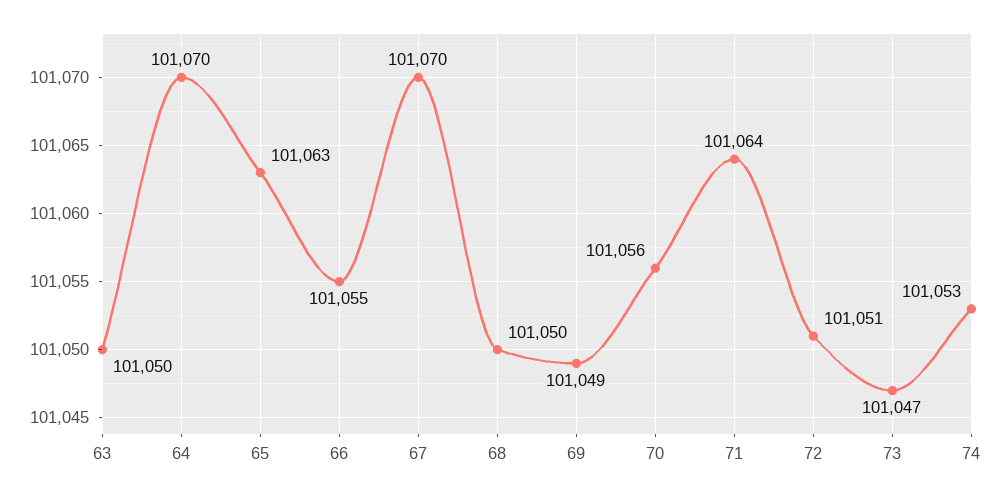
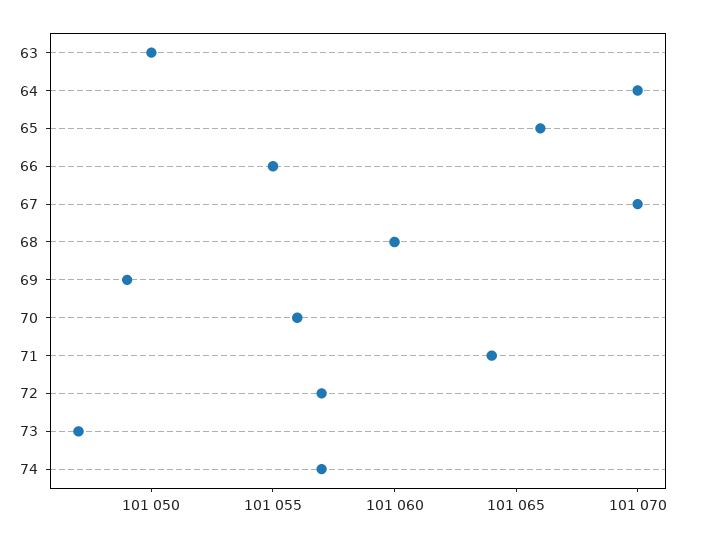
  {
    "63": 101050,
    "64": 101070,
-   "65": 101063,
+   "65": 101066,
    "66": 101055,
    "67": 101070,
-   "68": 101050,
+   "68": 101060,
    "69": 101049,
    "70": 101056,
    "71": 101064,
-   "72": 101051,
+   "72": 101057,
    "73": 101047,
-   "74": 101053
+   "74": 101057
  }

